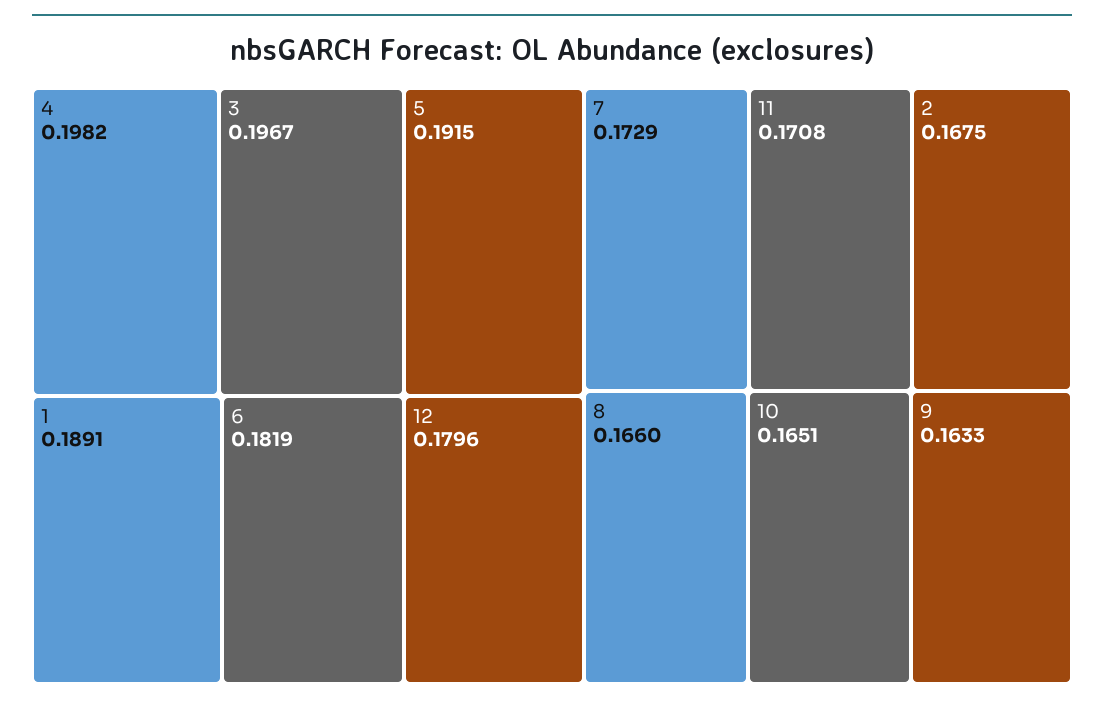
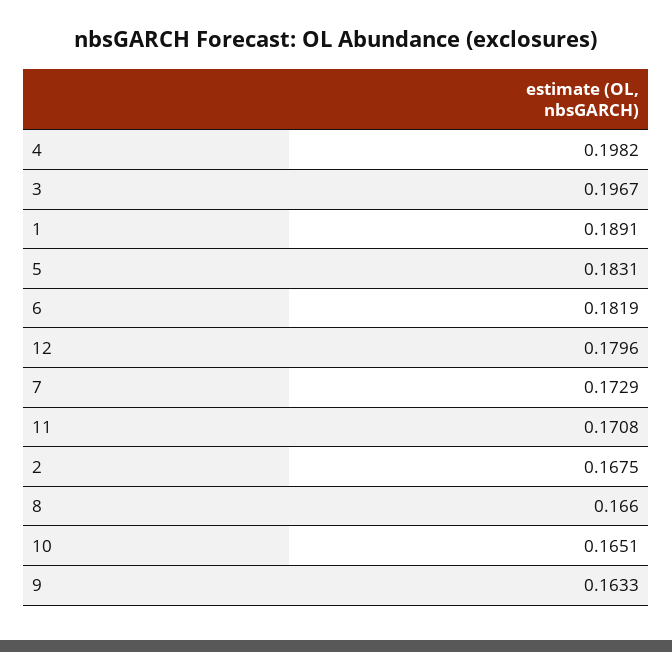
  {
    "4": 0.1982,
    "3": 0.1967,
-   "5": 0.1915,
+   "5": 0.1831,
    "1": 0.1891,
    "6": 0.1819,
    "12": 0.1796,
    "7": 0.1729,
    "11": 0.1708,
    "2": 0.1675,
    "8": 0.166,
    "10": 0.1651,
    "9": 0.1633
  }

